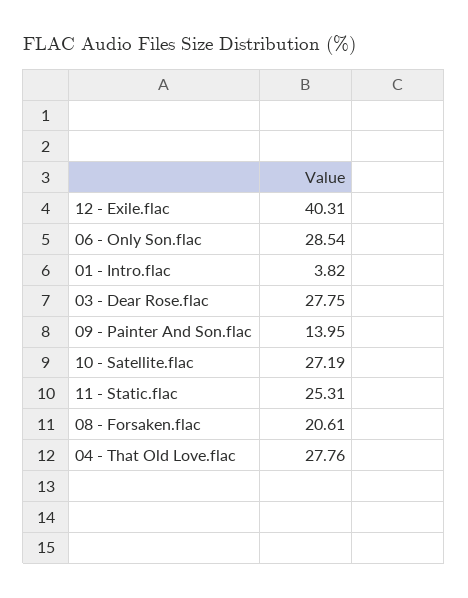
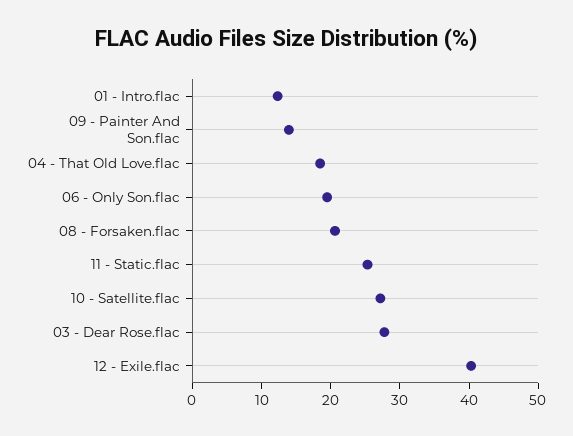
  {
    "12 - Exile.flac": 40.31,
-   "06 - Only Son.flac": 28.54,
+   "06 - Only Son.flac": 20,
-   "01 - Intro.flac": 3.82,
+   "01 - Intro.flac": 12,
    "03 - Dear Rose.flac": 27.75,
    "09 - Painter And Son.flac": 13.95,
    "10 - Satellite.flac": 27.19,
    "11 - Static.flac": 25.31,
    "08 - Forsaken.flac": 20.61,
-   "04 - That Old Love.flac": 27.76
+   "04 - That Old Love.flac": 18
  }

